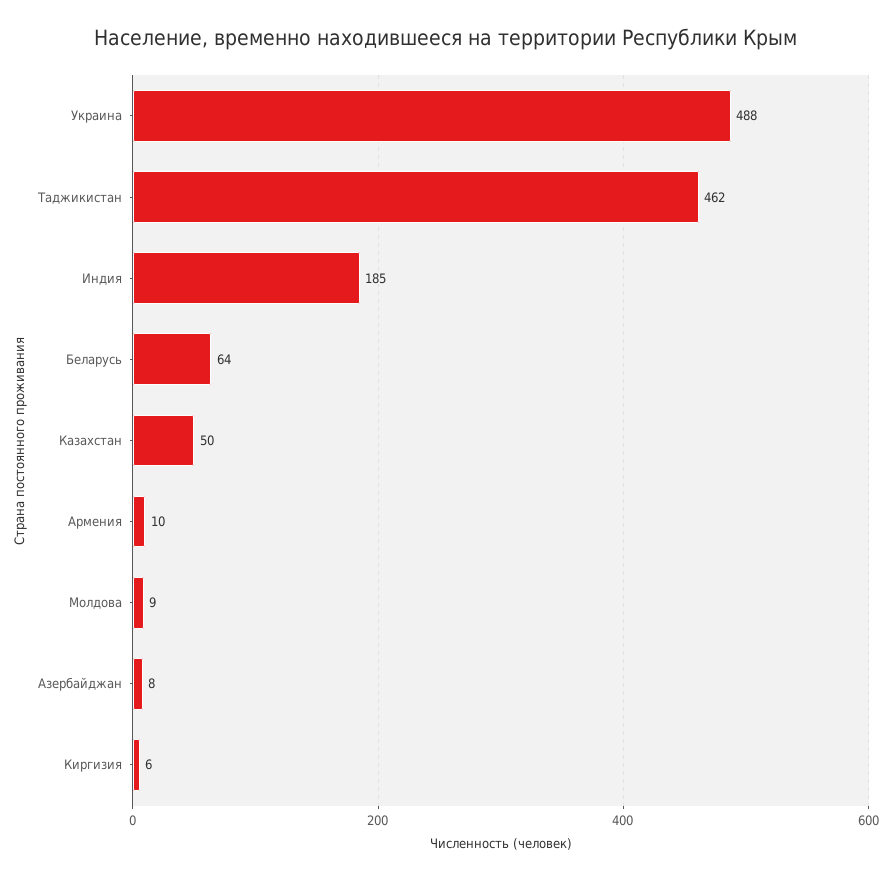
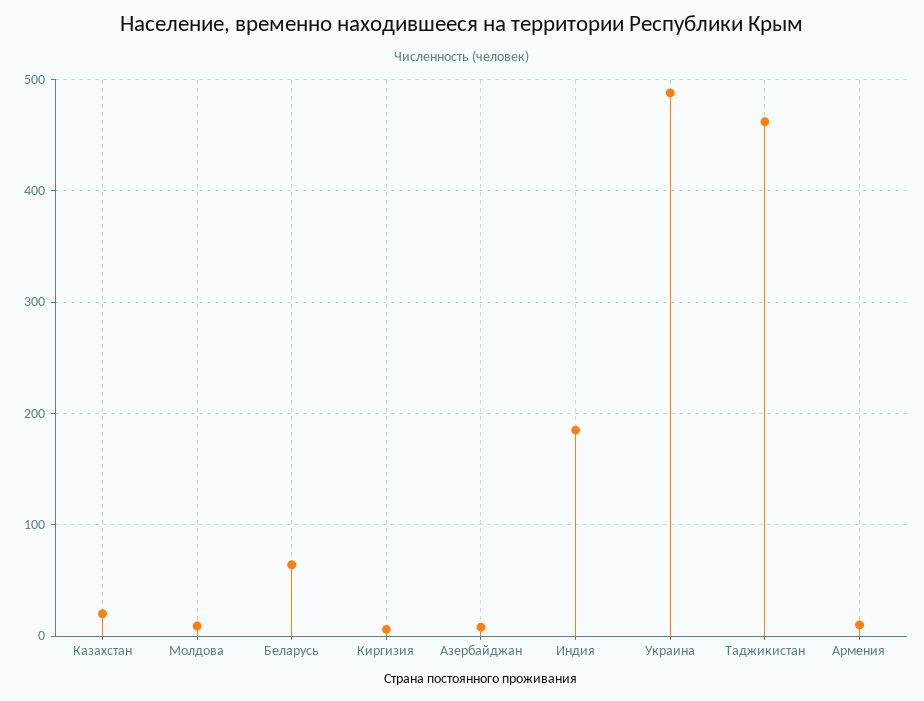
  {
    "Украина": 488,
    "Таджикистан": 462,
    "Индия": 185,
    "Беларусь": 64,
-   "Казахстан": 50,
+   "Казахстан": 20,
    "Армения": 10,
    "Молдова": 9,
    "Азербайджан": 8,
    "Киргизия": 6
  }

